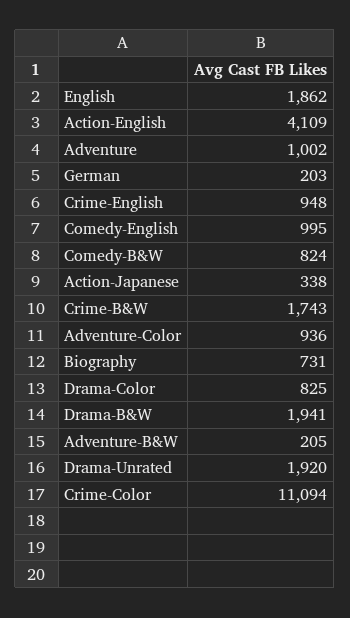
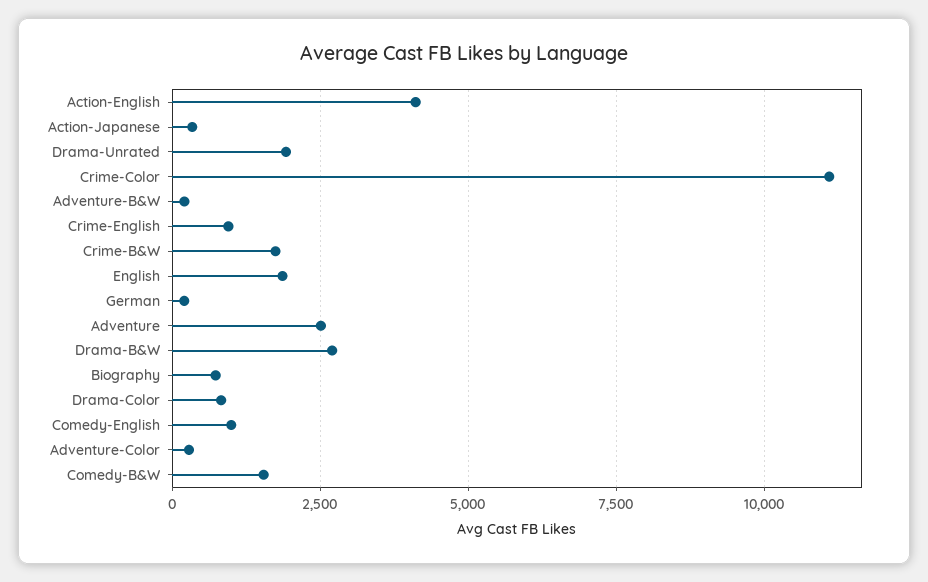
  {
    "English": 1862,
    "Action-English": 4109,
-   "Adventure": 1002,
+   "Adventure": 2500,
    "German": 203,
    "Crime-English": 948,
    "Comedy-English": 995,
-   "Comedy-B&W": 824,
+   "Comedy-B&W": 1500,
    "Action-Japanese": 338,
    "Crime-B&W": 1743,
-   "Adventure-Color": 936,
+   "Adventure-Color": 250,
    "Biography": 731,
    "Drama-Color": 825,
-   "Drama-B&W": 1941,
+   "Drama-B&W": 2750,
    "Adventure-B&W": 205,
    "Drama-Unrated": 1920,
    "Crime-Color": 11094
  }

